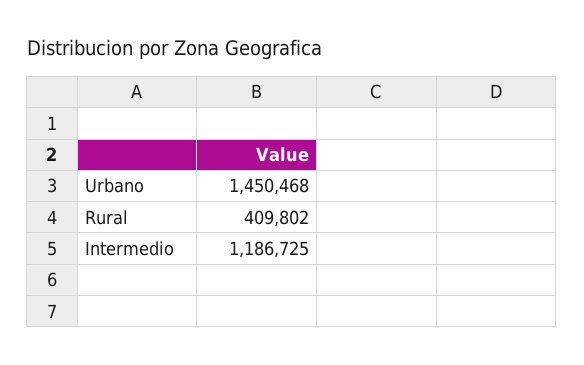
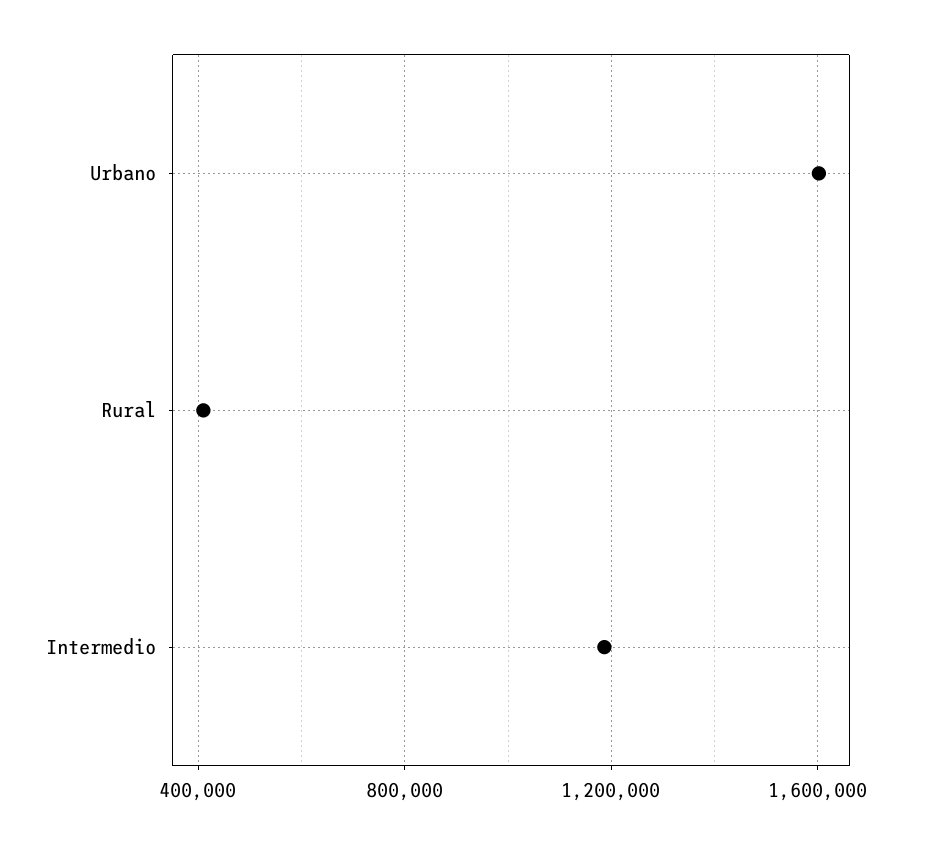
  {
-   "Urbano": 1450468,
+   "Urbano": 1600000,
    "Rural": 409802,
    "Intermedio": 1186725
  }

